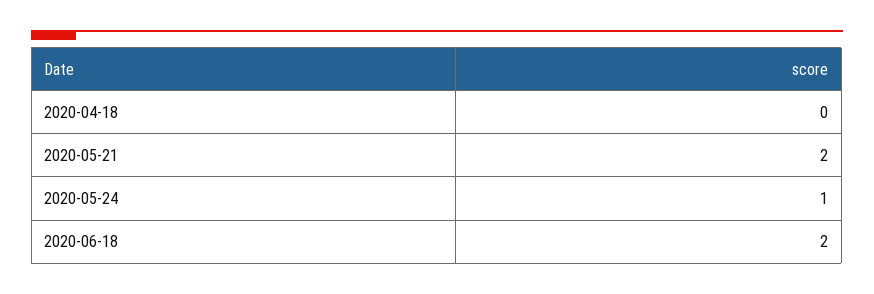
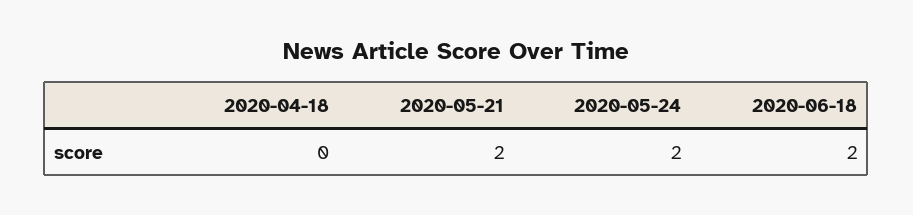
  {
    "2020-04-18": 0,
    "2020-05-21": 2,
-   "2020-05-24": 1,
+   "2020-05-24": 2,
    "2020-06-18": 2
  }

